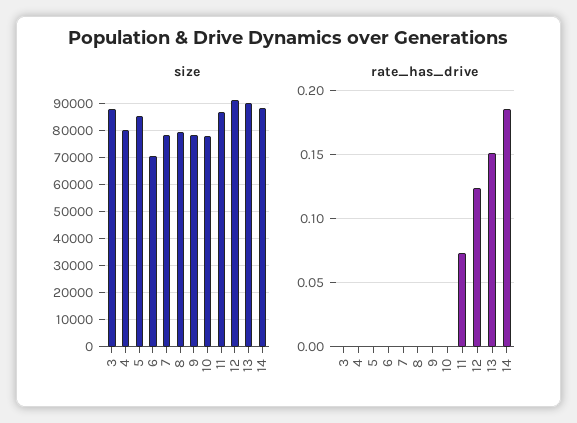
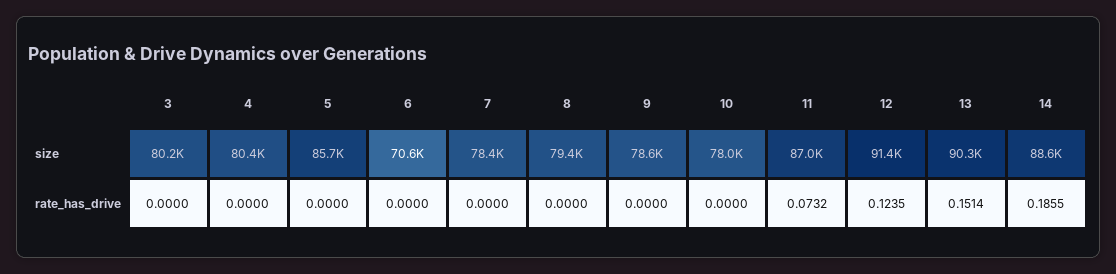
  {
    "size": {
-     "3": 87500,
+     "3": 80200,
      "4": 80400,
      "5": 85700,
      "6": 70600,
      "7": 78400,
      "8": 79400,
      "9": 78600,
      "10": 78000,
      "11": 87000,
      "12": 91400,
      "13": 90300,
      "14": 88600
    },
    "rate_has_drive": {
      "3": 0,
      "4": 0,
      "5": 0,
      "6": 0,
      "7": 0,
      "8": 0,
      "9": 0,
      "10": 0,
      "11": 0.0732,
      "12": 0.1235,
      "13": 0.1514,
      "14": 0.1855
    }
  }

